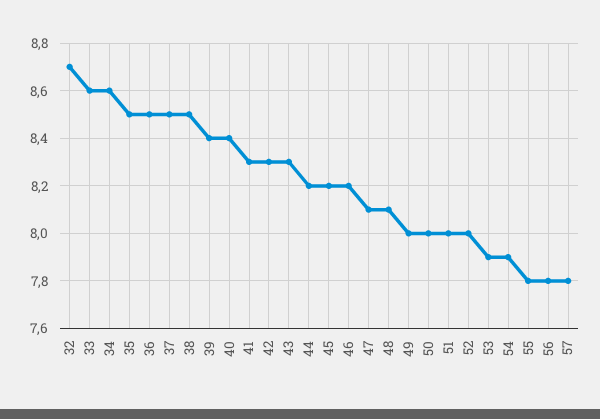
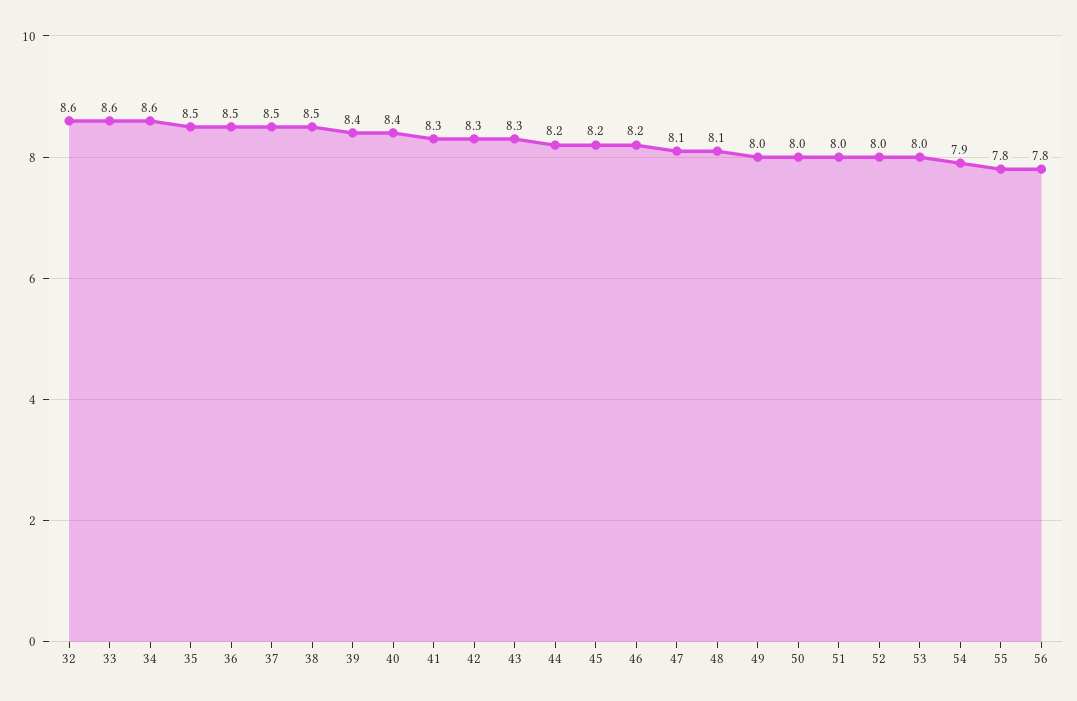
  {
-   "32": 8.7,
+   "32": 8.6,
    "33": 8.6,
    "34": 8.6,
    "35": 8.5,
    "36": 8.5,
    "37": 8.5,
    "38": 8.5,
    "39": 8.4,
    "40": 8.4,
    "41": 8.3,
    "42": 8.3,
    "43": 8.3,
    "44": 8.2,
    "45": 8.2,
    "46": 8.2,
    "47": 8.1,
    "48": 8.1,
    "49": 8,
    "50": 8,
    "51": 8,
    "52": 8,
-   "53": 7.9,
+   "53": 8,
    "54": 7.9,
    "55": 7.8,
-   "56": 7.8,
+   "56": 7.8
-   "57": 7.8
  }

